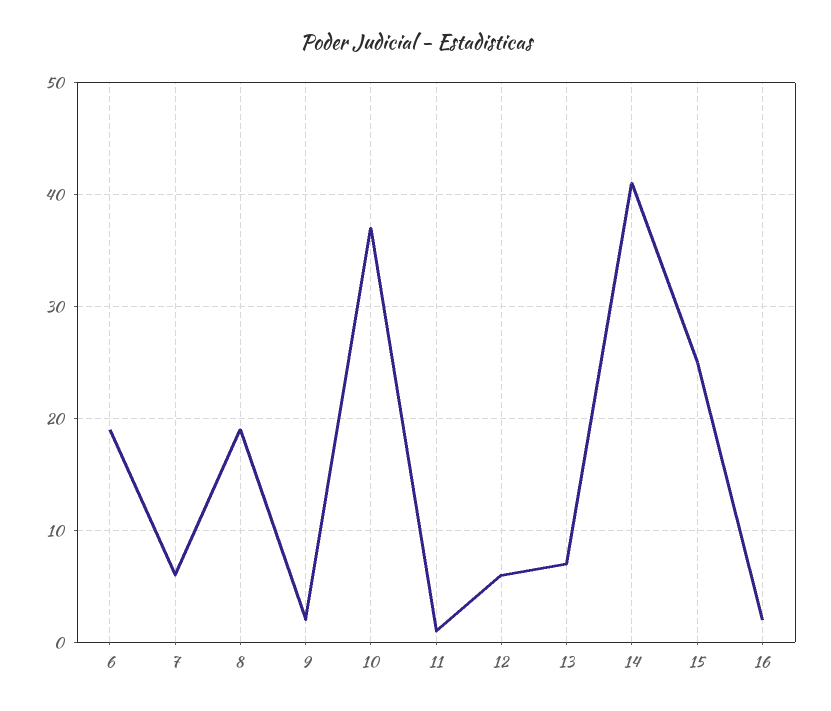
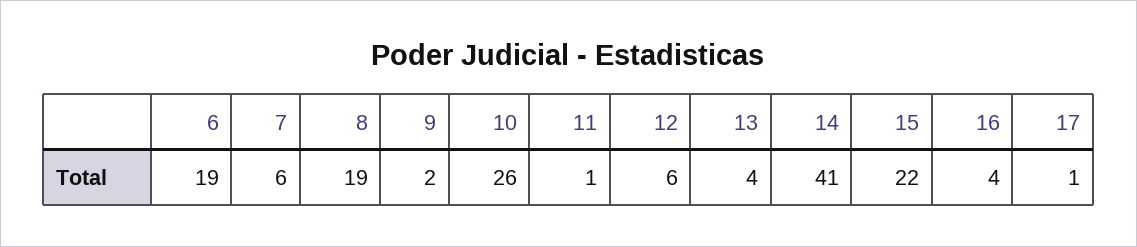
  {
    "6": 19,
    "7": 6,
    "8": 19,
    "9": 2,
-   "10": 37,
+   "10": 26,
    "11": 1,
    "12": 6,
-   "13": 7,
+   "13": 4,
    "14": 41,
-   "15": 25,
+   "15": 22,
-   "16": 2
+   "16": 4,
+   "17": 1
  }

